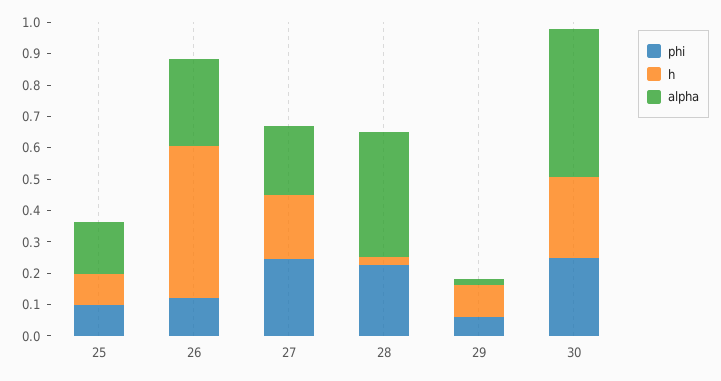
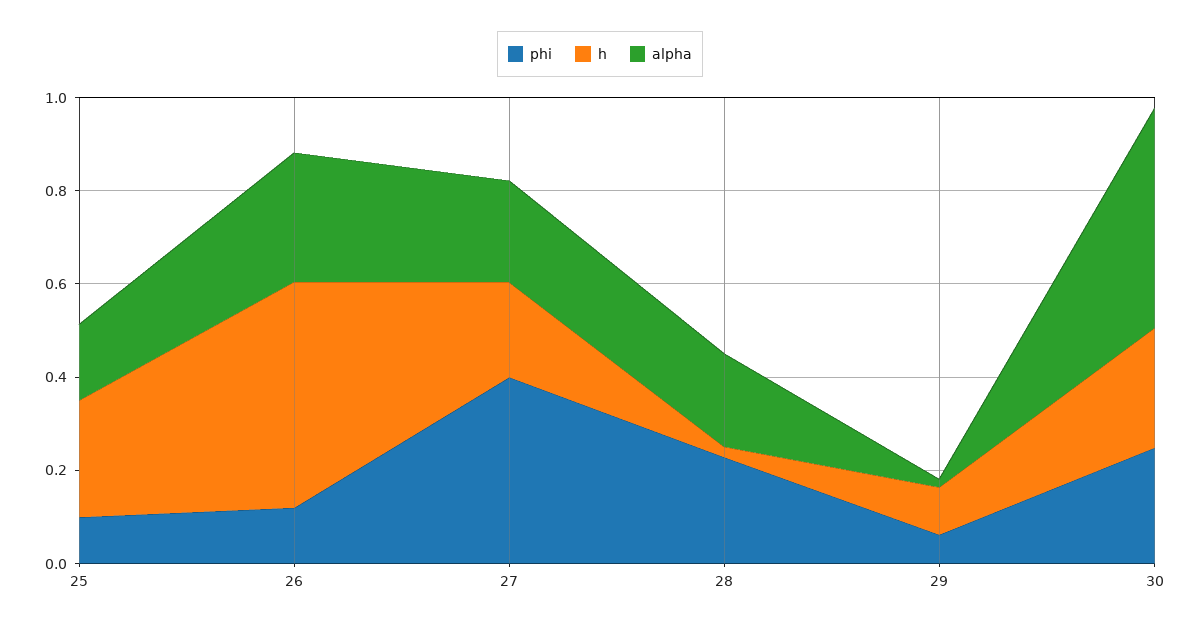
  {
    "phi": {
      "25": 0.1,
      "26": 0.1,
-     "27": 0.25,
+     "27": 0.4,
      "28": 0.25,
      "29": 0.05,
      "30": 0.25
    },
    "h": {
-     "25": 0.1,
+     "25": 0.25,
      "26": 0.5,
      "27": 0.2,
      "28": 0,
      "29": 0.1,
      "30": 0.25
    },
    "alpha": {
      "25": 0.15,
      "26": 0.3,
      "27": 0.2,
-     "28": 0.4,
+     "28": 0.2,
      "29": 0,
      "30": 0.45
    }
  }

